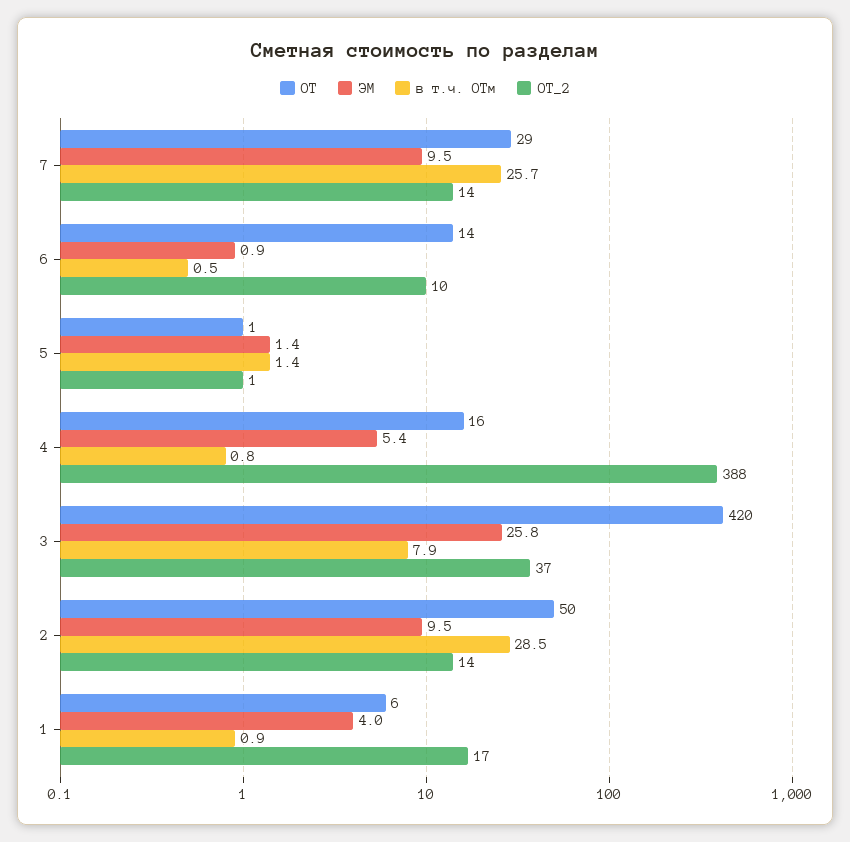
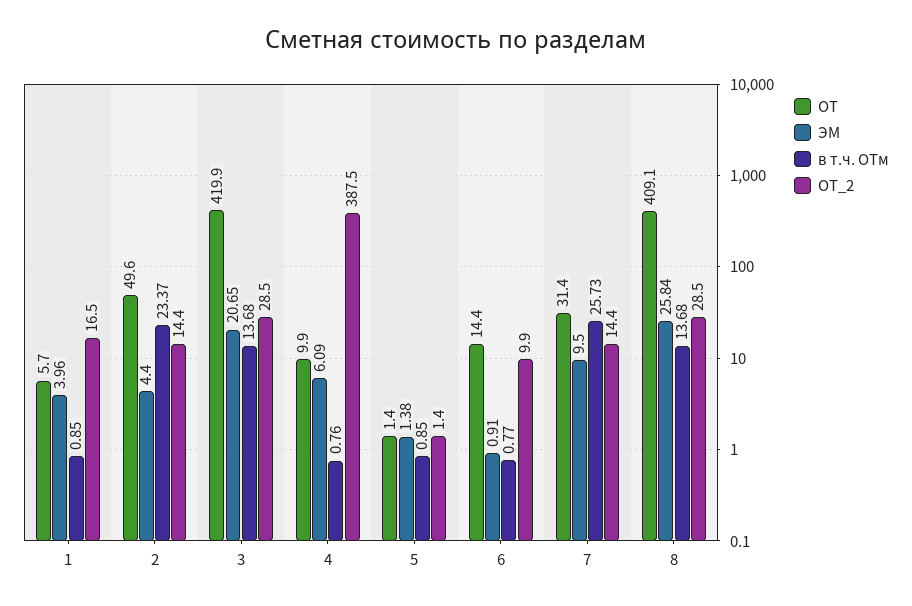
  {
    "ОТ": {
-     "7": 29,
+     "7": 31.4,
      "6": 14.4,
      "5": 1.4,
-     "4": 16,
+     "4": 9.9,
      "3": 419.9,
      "2": 49.6,
-     "1": 5.7
+     "1": 5.7,
+     "8": 409.1
    },
    "ЭМ": {
      "7": 9.5,
      "6": 0.91,
      "5": 1.38,
-     "4": 5.4,
+     "4": 6.09,
-     "3": 25.8,
+     "3": 20.65,
-     "2": 9.5,
+     "2": 4.4,
-     "1": 3.96
+     "1": 3.96,
+     "8": 25.84
    },
    "в т.ч. ОТм": {
      "7": 25.73,
-     "6": 0.5,
+     "6": 0.77,
-     "5": 1.4,
+     "5": 0.85,
      "4": 0.76,
-     "3": 7.9,
+     "3": 13.68,
-     "2": 28.5,
+     "2": 23.37,
-     "1": 0.85
+     "1": 0.85,
+     "8": 13.68
    },
    "ОТ_2": {
      "7": 14.4,
      "6": 9.9,
      "5": 1.4,
      "4": 387.5,
-     "3": 37,
+     "3": 28.5,
      "2": 14.4,
-     "1": 16.5
+     "1": 16.5,
+     "8": 28.5
    }
  }

